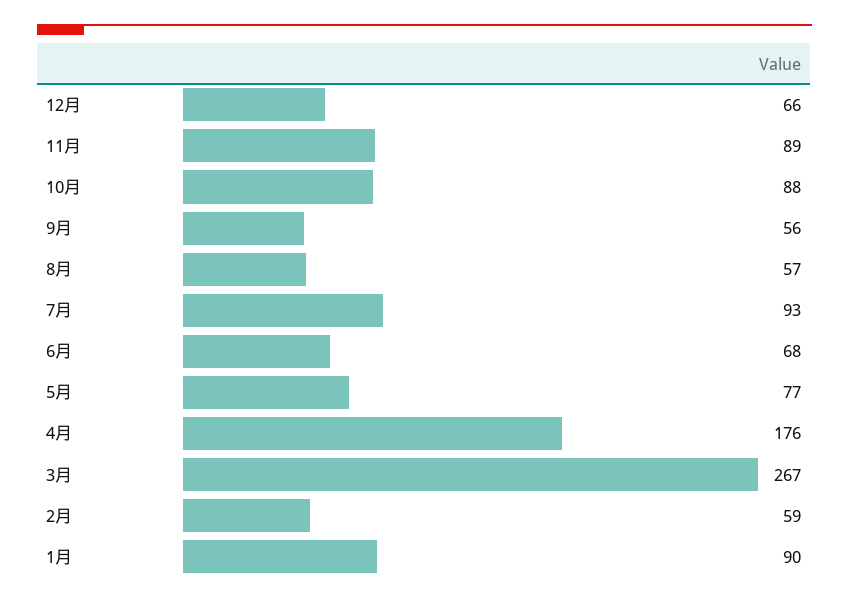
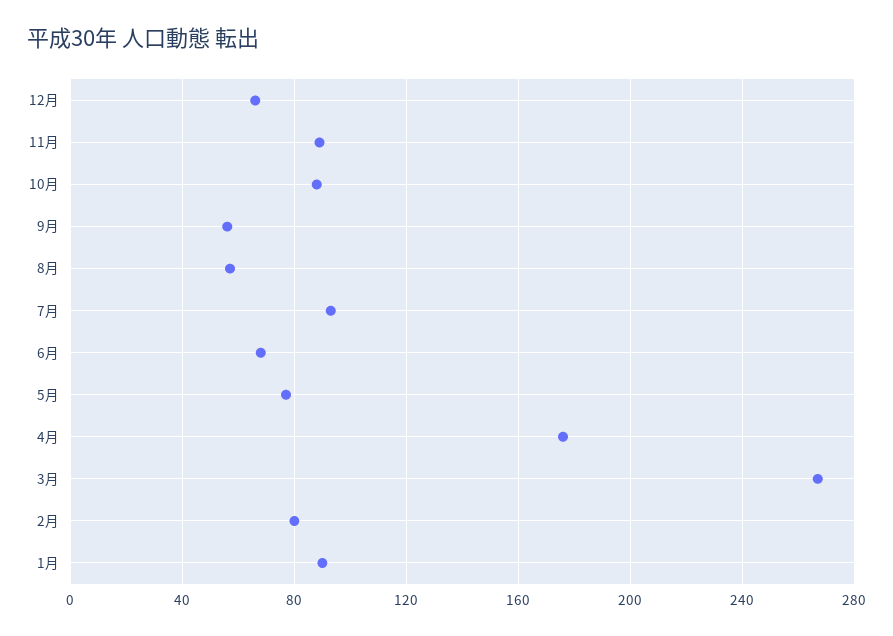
  {
    "12月": 66,
    "11月": 89,
    "10月": 88,
    "9月": 56,
    "8月": 57,
    "7月": 93,
    "6月": 68,
    "5月": 77,
    "4月": 176,
    "3月": 267,
-   "2月": 59,
+   "2月": 80,
    "1月": 90
  }

